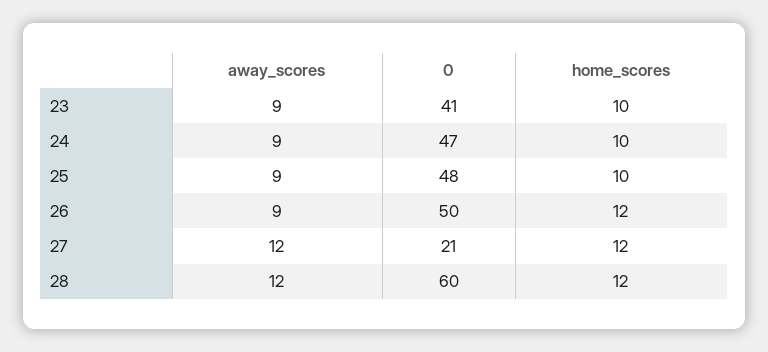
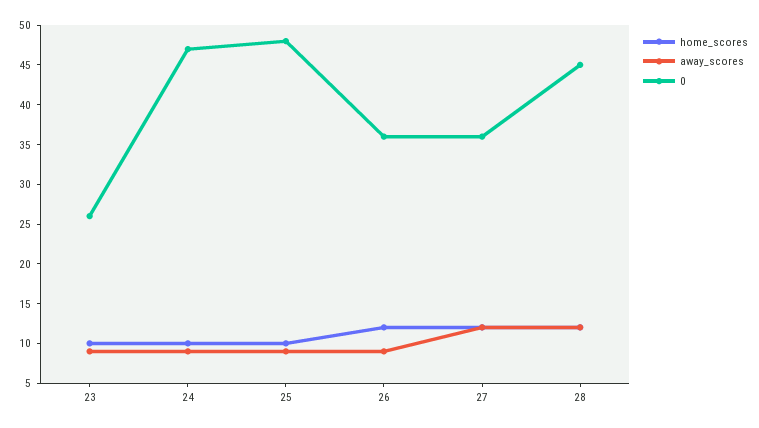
  {
    "away_scores": {
      "23": 9,
      "24": 9,
      "25": 9,
      "26": 9,
      "27": 12,
      "28": 12
    },
    "0": {
-     "23": 41,
+     "23": 25,
      "24": 47,
      "25": 48,
-     "26": 50,
+     "26": 35,
-     "27": 21,
+     "27": 35,
-     "28": 60
+     "28": 45
    },
    "home_scores": {
      "23": 10,
      "24": 10,
      "25": 10,
      "26": 12,
      "27": 12,
      "28": 12
    }
  }

